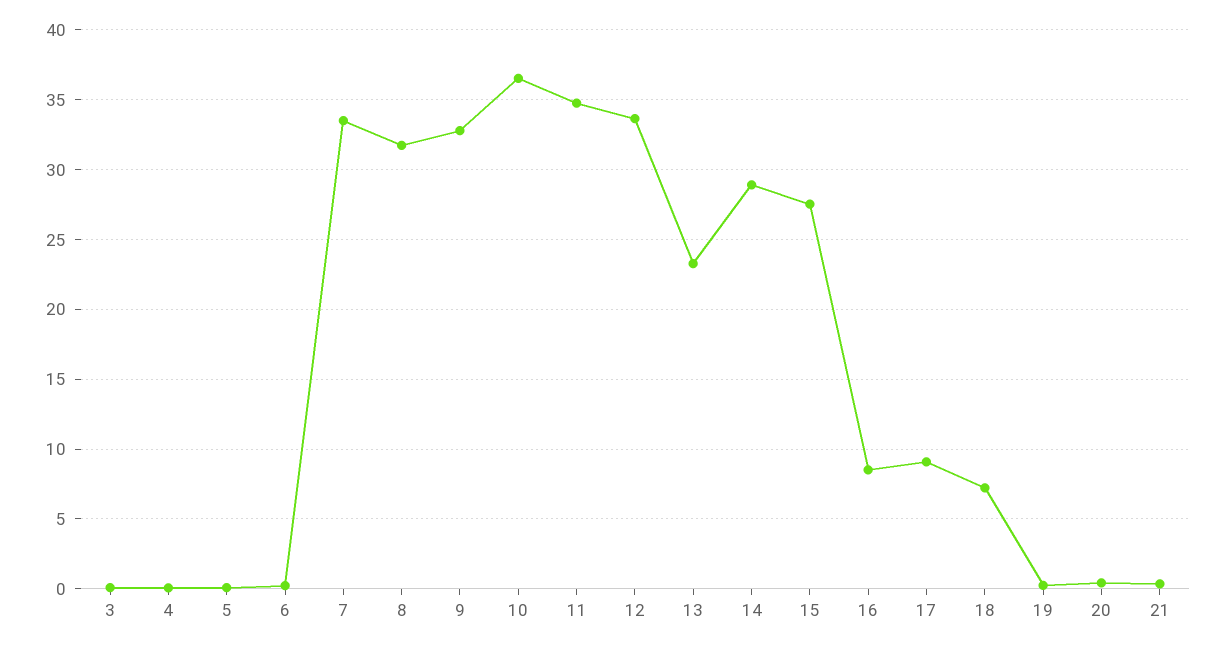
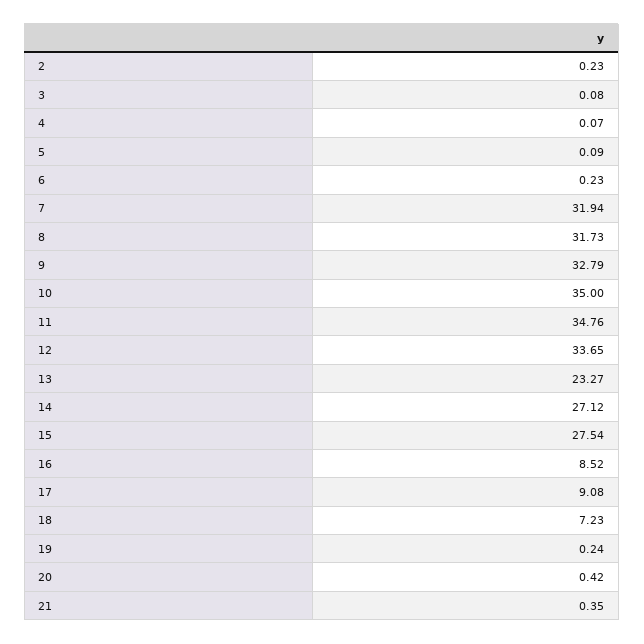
  {
    "3": 0.08,
    "4": 0.07,
    "5": 0.09,
    "6": 0.23,
-   "7": 33.5,
+   "7": 31.94,
    "8": 31.73,
    "9": 32.79,
-   "10": 36.5,
+   "10": 35,
    "11": 34.76,
    "12": 33.65,
    "13": 23.27,
-   "14": 29,
+   "14": 27.12,
    "15": 27.54,
    "16": 8.52,
    "17": 9.08,
    "18": 7.23,
    "19": 0.24,
    "20": 0.42,
-   "21": 0.35
+   "21": 0.35,
+   "2": 0.23
  }

